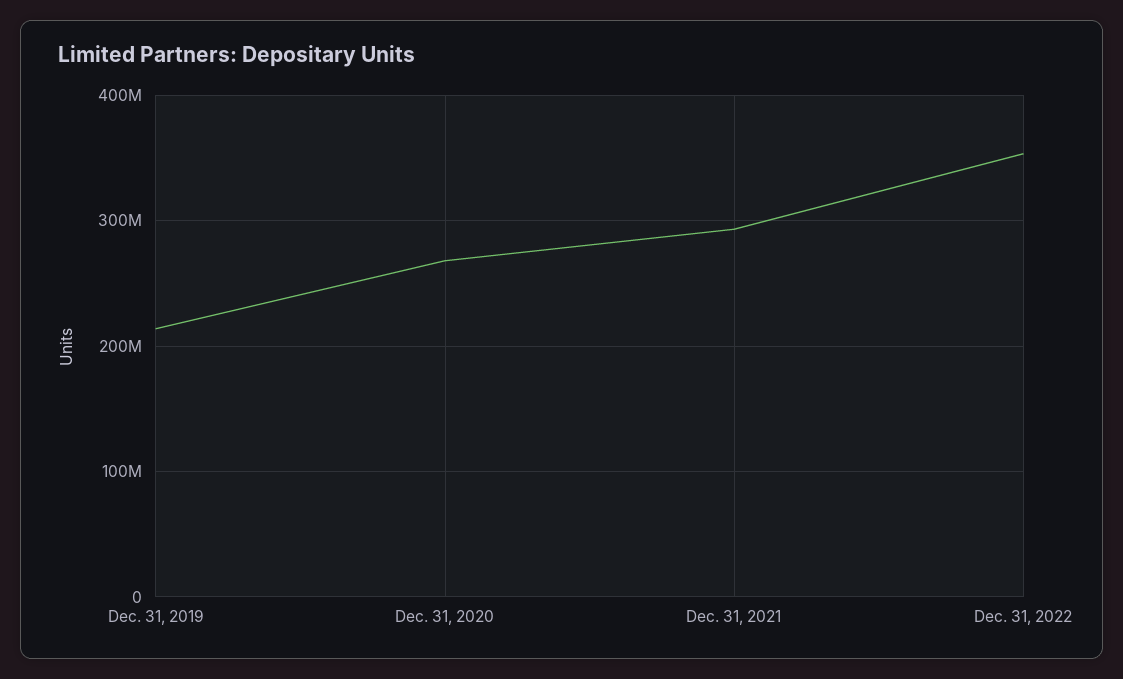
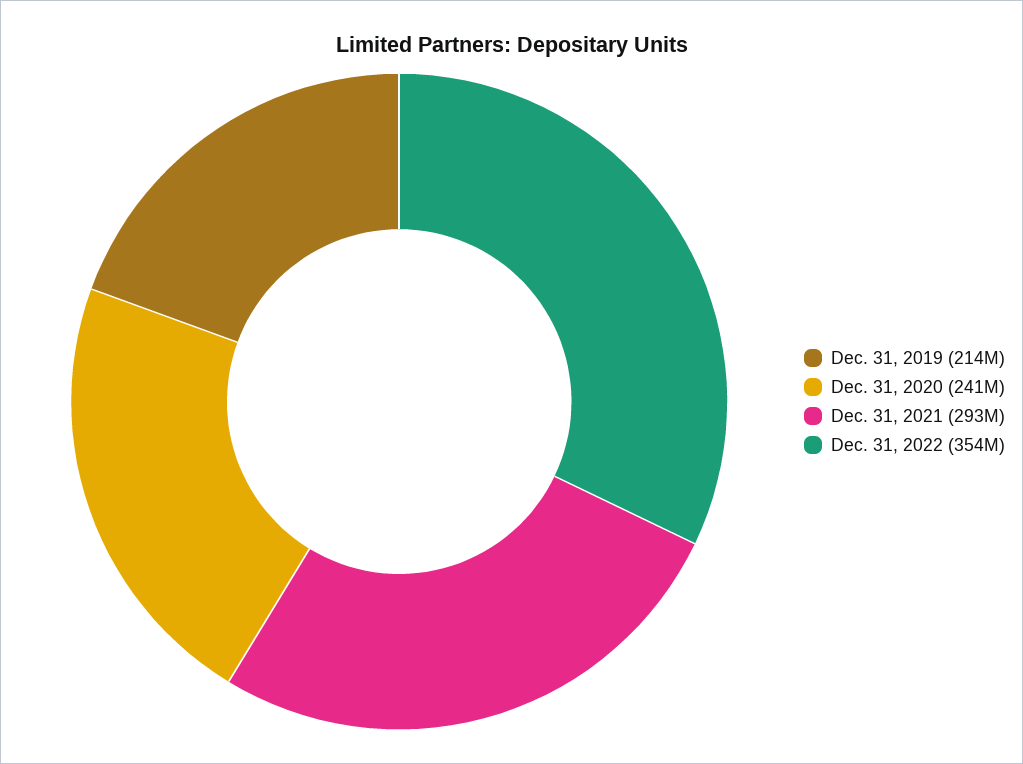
  {
    "Dec. 31, 2019": 214000000,
-   "Dec. 31, 2020": 270000000,
+   "Dec. 31, 2020": 241000000,
    "Dec. 31, 2021": 293000000,
    "Dec. 31, 2022": 354000000
  }

